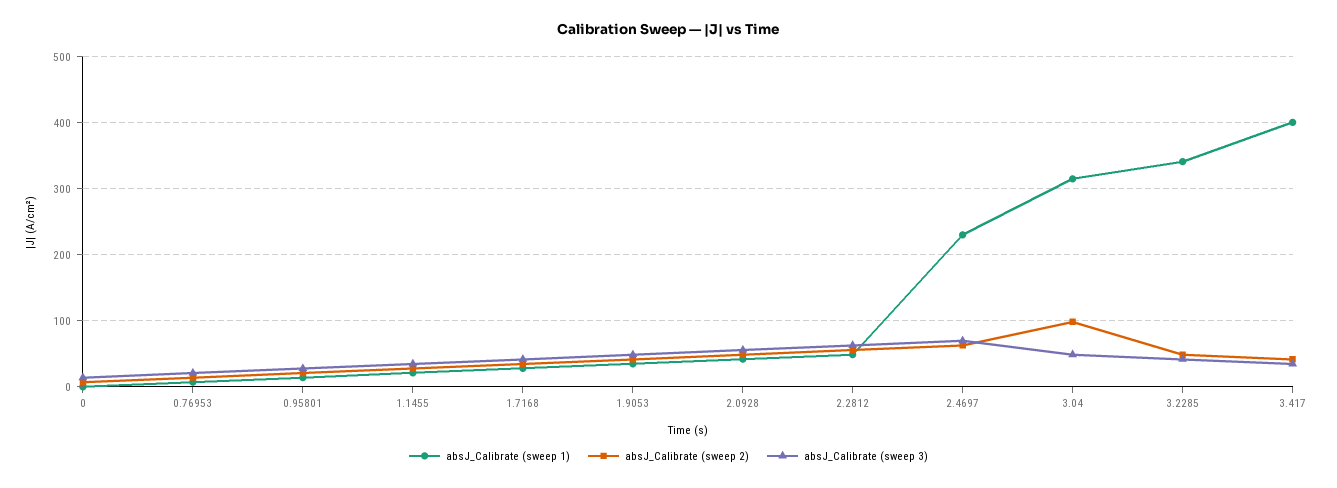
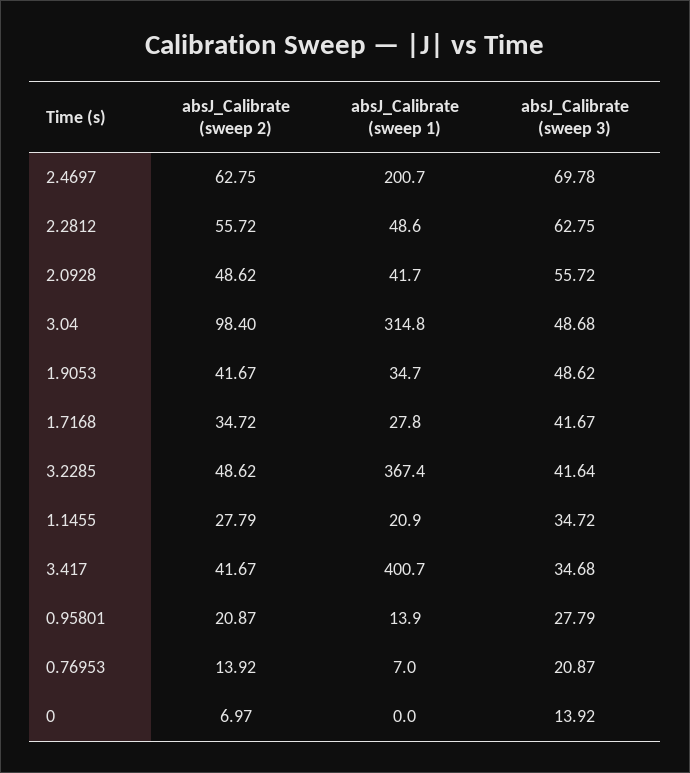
  {
    "absJ_Calibrate (sweep 1)": {
      "0": 0,
      "0.76953": 7,
      "0.95801": 13.9,
      "1.1455": 20.9,
      "1.7168": 27.8,
      "1.9053": 34.7,
      "2.0928": 41.7,
      "2.2812": 48.6,
-     "2.4697": 230,
+     "2.4697": 200.7,
      "3.04": 314.8,
-     "3.2285": 340,
+     "3.2285": 367.4,
      "3.417": 400.7
    },
    "absJ_Calibrate (sweep 2)": {
      "0": 6.97,
      "0.76953": 13.92,
      "0.95801": 20.87,
      "1.1455": 27.79,
      "1.7168": 34.72,
      "1.9053": 41.67,
      "2.0928": 48.62,
      "2.2812": 55.72,
      "2.4697": 62.75,
      "3.04": 98.4,
      "3.2285": 48.62,
      "3.417": 41.67
    },
    "absJ_Calibrate (sweep 3)": {
      "0": 13.92,
      "0.76953": 20.87,
      "0.95801": 27.79,
      "1.1455": 34.72,
      "1.7168": 41.67,
      "1.9053": 48.62,
      "2.0928": 55.72,
      "2.2812": 62.75,
      "2.4697": 69.78,
      "3.04": 48.68,
      "3.2285": 41.64,
      "3.417": 34.68
    }
  }

